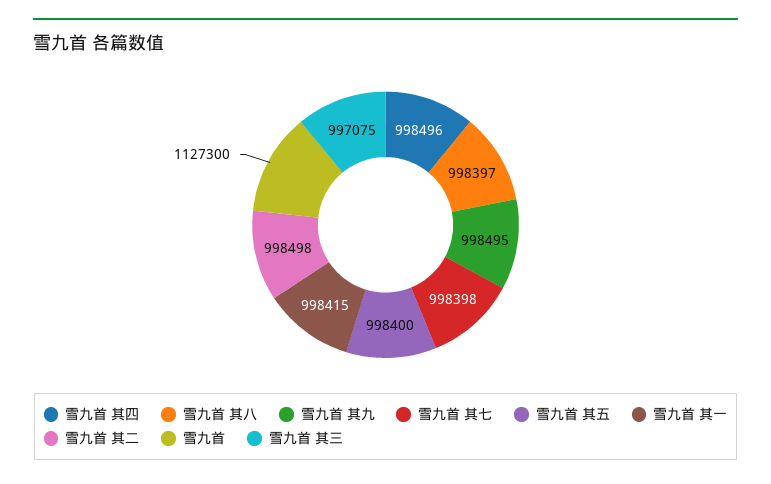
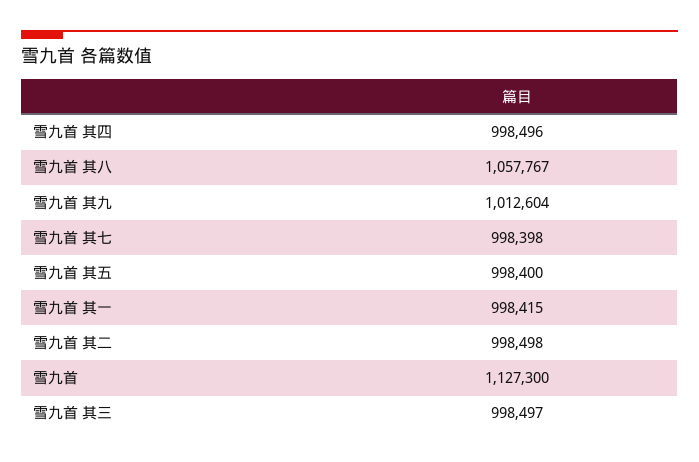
  {
    "雪九首 其四": 998496,
-   "雪九首 其八": 998397,
+   "雪九首 其八": 1057767,
-   "雪九首 其九": 998495,
+   "雪九首 其九": 1012604,
    "雪九首 其七": 998398,
    "雪九首 其五": 998400,
    "雪九首 其一": 998415,
    "雪九首 其二": 998498,
    "雪九首": 1127300,
-   "雪九首 其三": 997075
+   "雪九首 其三": 998497
  }

